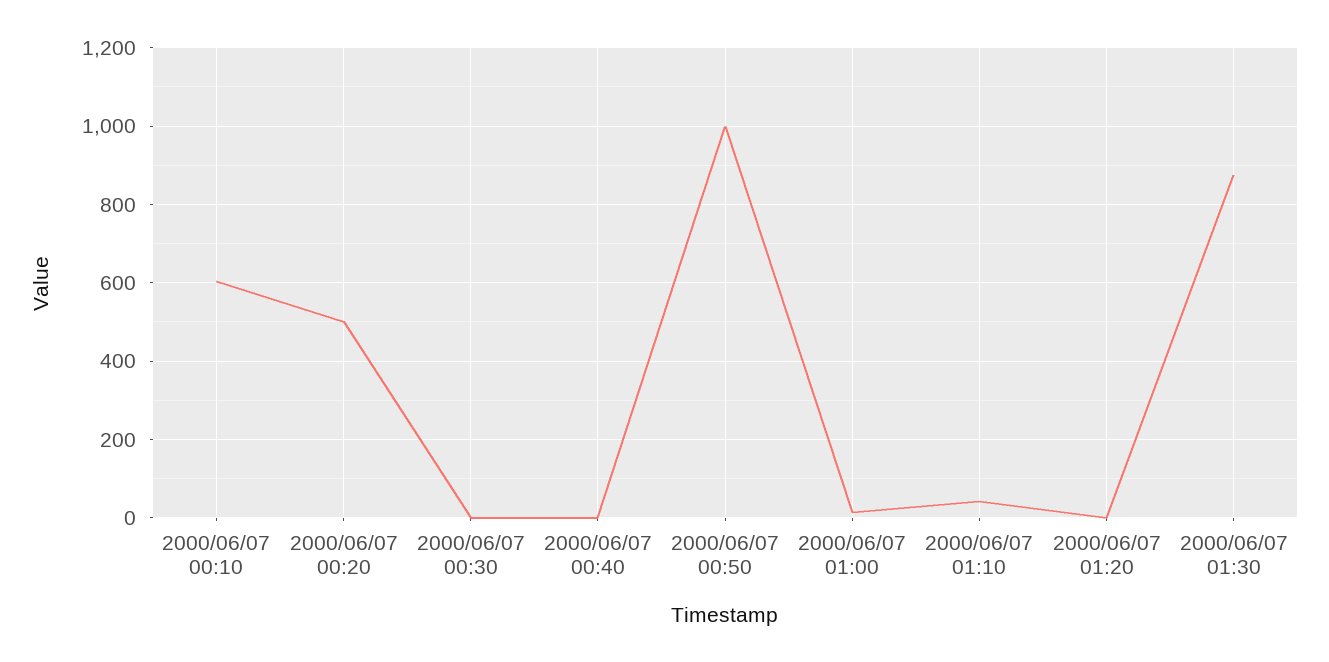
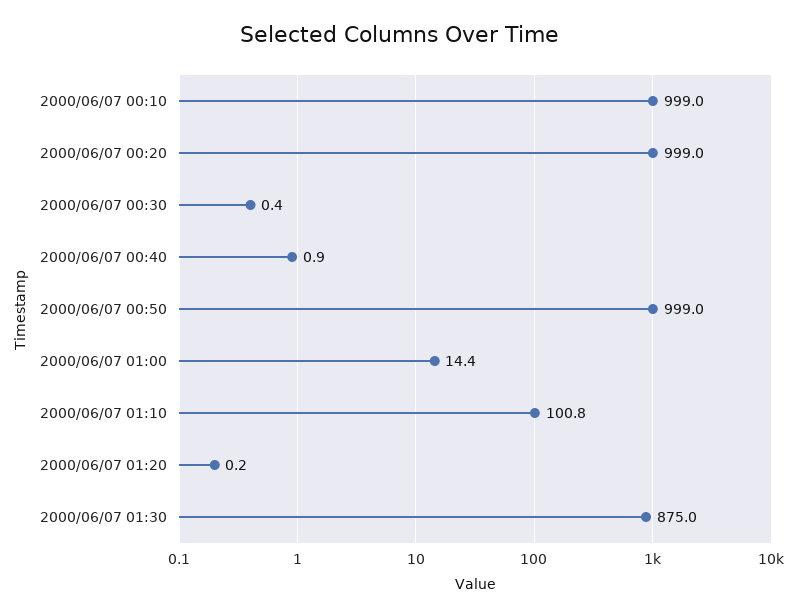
  {
-   "2000/06/07 00:10": 600,
+   "2000/06/07 00:10": 999,
-   "2000/06/07 00:20": 500,
+   "2000/06/07 00:20": 999,
    "2000/06/07 00:30": 0.4,
    "2000/06/07 00:40": 0.9,
    "2000/06/07 00:50": 999,
    "2000/06/07 01:00": 14.4,
-   "2000/06/07 01:10": 40,
+   "2000/06/07 01:10": 100.8,
    "2000/06/07 01:20": 0.2,
    "2000/06/07 01:30": 875
  }

